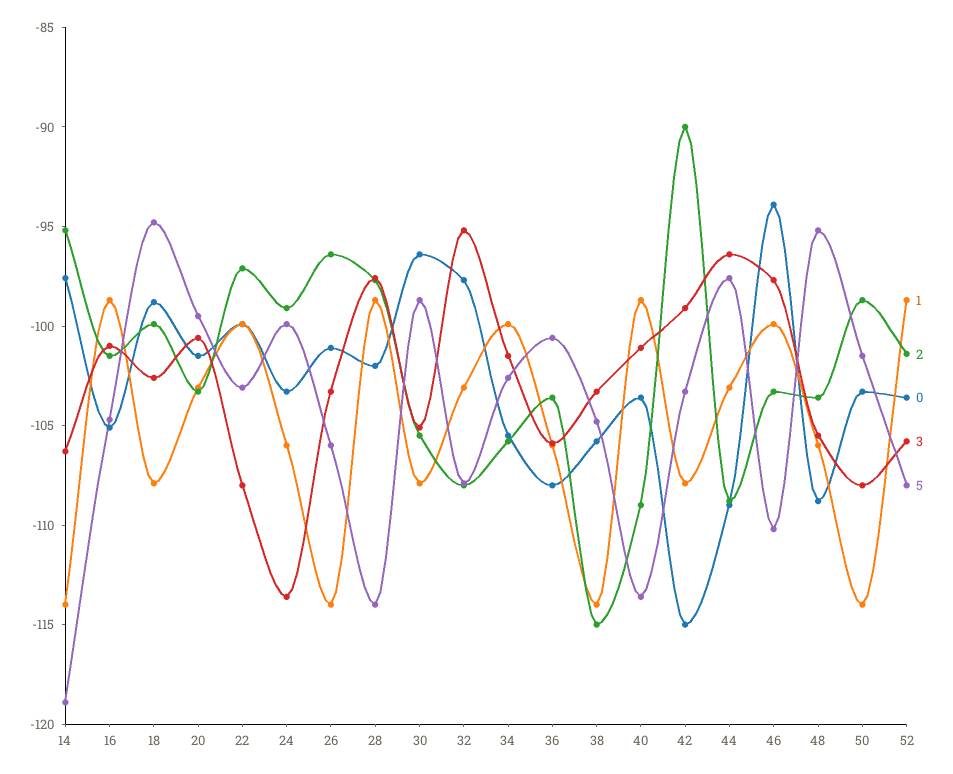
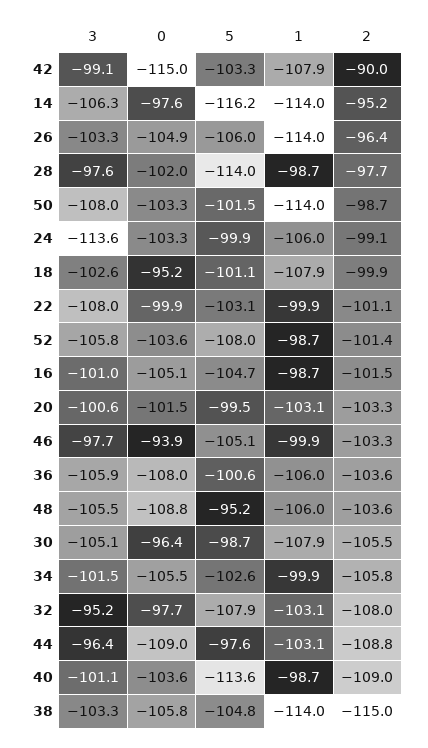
  {
    "1": {
      "14": -114,
      "16": -98.7,
      "18": -107.9,
      "20": -103.1,
      "22": -99.9,
      "24": -106,
      "26": -114,
      "28": -98.7,
      "30": -107.9,
      "32": -103.1,
      "34": -99.9,
      "36": -106,
      "38": -114,
      "40": -98.7,
      "42": -107.9,
      "44": -103.1,
      "46": -99.9,
      "48": -106,
      "50": -114,
      "52": -98.7
    },
    "2": {
      "14": -95.2,
      "16": -101.5,
      "18": -99.9,
      "20": -103.3,
-     "22": -97,
+     "22": -101.1,
      "24": -99.1,
      "26": -96.4,
      "28": -97.7,
      "30": -105.5,
      "32": -108,
      "34": -105.8,
      "36": -103.6,
      "38": -115,
      "40": -109,
      "42": -90,
      "44": -108.8,
      "46": -103.3,
      "48": -103.6,
      "50": -98.7,
      "52": -101.4
    },
    "0": {
      "14": -97.6,
      "16": -105.1,
-     "18": -99,
+     "18": -95.2,
      "20": -101.5,
      "22": -99.9,
      "24": -103.3,
-     "26": -101,
+     "26": -104.9,
      "28": -102,
      "30": -96.4,
      "32": -97.7,
      "34": -105.5,
      "36": -108,
      "38": -105.8,
      "40": -103.6,
      "42": -115,
      "44": -109,
      "46": -93.9,
      "48": -108.8,
      "50": -103.3,
      "52": -103.6
    },
    "3": {
      "14": -106.3,
      "16": -101,
      "18": -102.6,
      "20": -100.6,
      "22": -108,
      "24": -113.6,
      "26": -103.3,
      "28": -97.6,
      "30": -105.1,
      "32": -95.2,
      "34": -101.5,
      "36": -105.9,
      "38": -103.3,
      "40": -101.1,
      "42": -99.1,
      "44": -96.4,
      "46": -97.7,
      "48": -105.5,
      "50": -108,
      "52": -105.8
    },
    "5": {
-     "14": -119,
+     "14": -116.2,
      "16": -104.7,
-     "18": -95,
+     "18": -101.1,
      "20": -99.5,
      "22": -103.1,
      "24": -99.9,
      "26": -106,
      "28": -114,
      "30": -98.7,
      "32": -107.9,
      "34": -102.6,
      "36": -100.6,
      "38": -104.8,
      "40": -113.6,
      "42": -103.3,
      "44": -97.6,
-     "46": -110,
+     "46": -105.1,
      "48": -95.2,
      "50": -101.5,
      "52": -108
    }
  }

